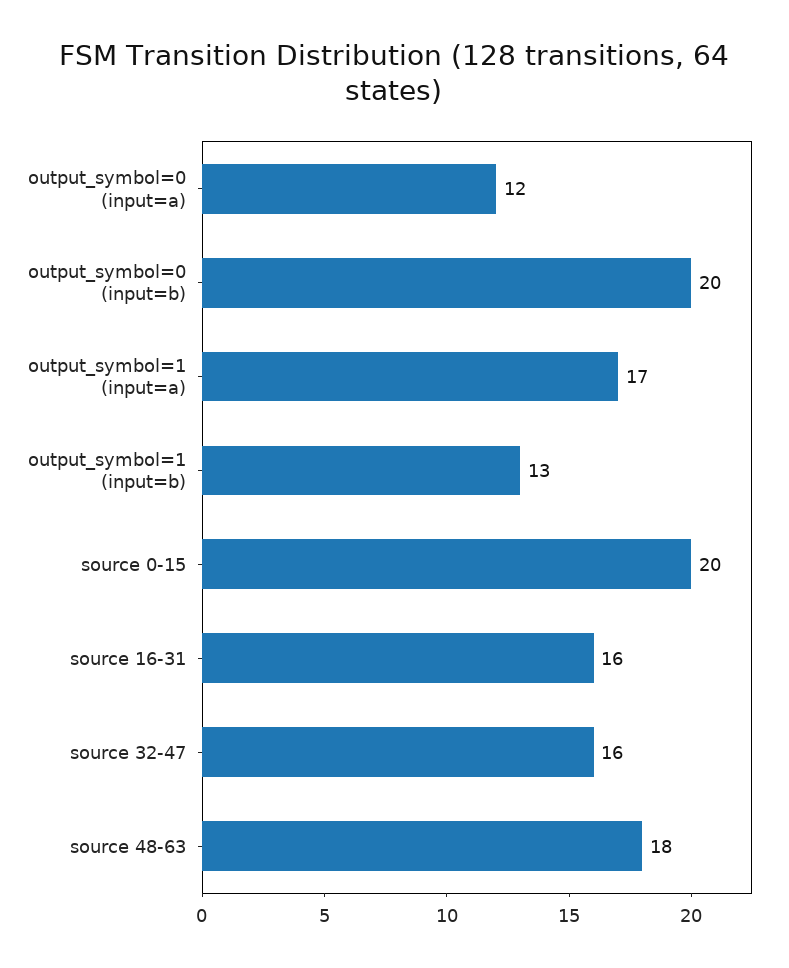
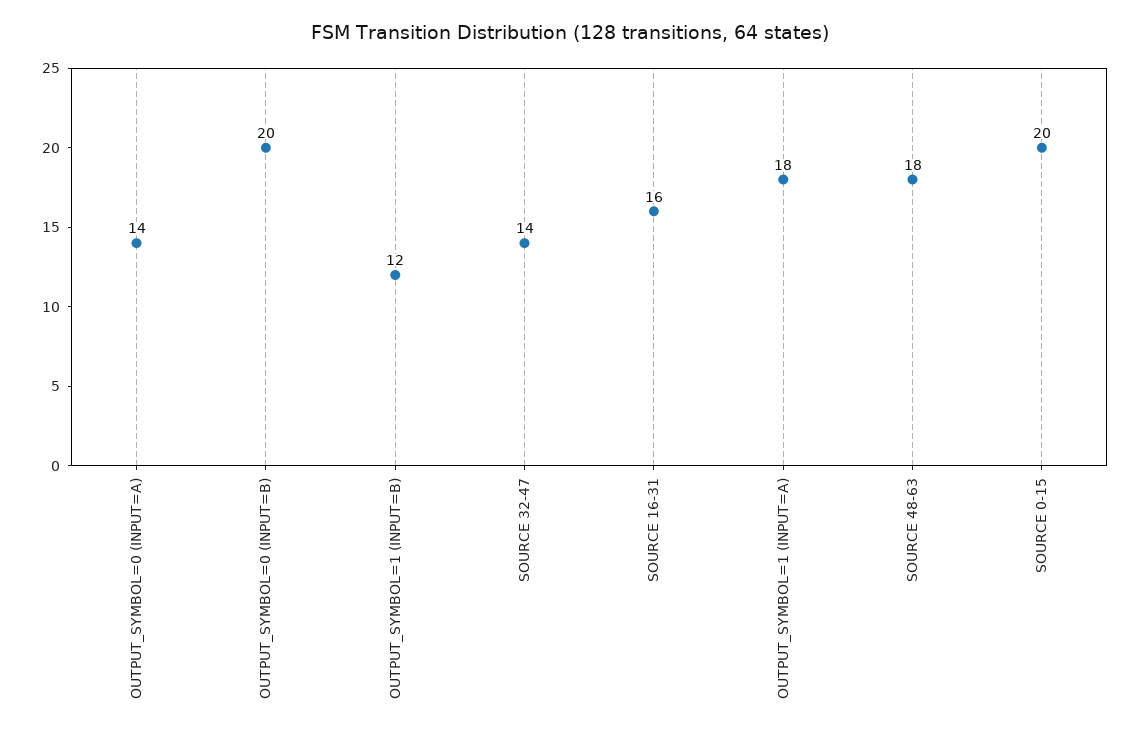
  {
-   "output_symbol=0 (input=a)": 12,
+   "output_symbol=0 (input=a)": 14,
    "output_symbol=0 (input=b)": 20,
-   "output_symbol=1 (input=a)": 17,
+   "output_symbol=1 (input=a)": 18,
-   "output_symbol=1 (input=b)": 13,
+   "output_symbol=1 (input=b)": 12,
    "source 0-15": 20,
    "source 16-31": 16,
-   "source 32-47": 16,
+   "source 32-47": 14,
    "source 48-63": 18
  }

